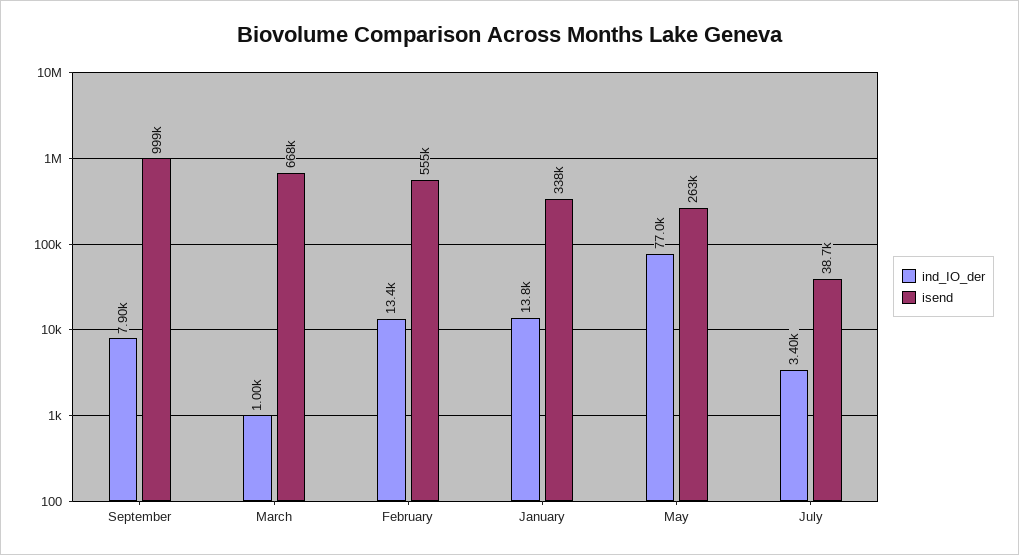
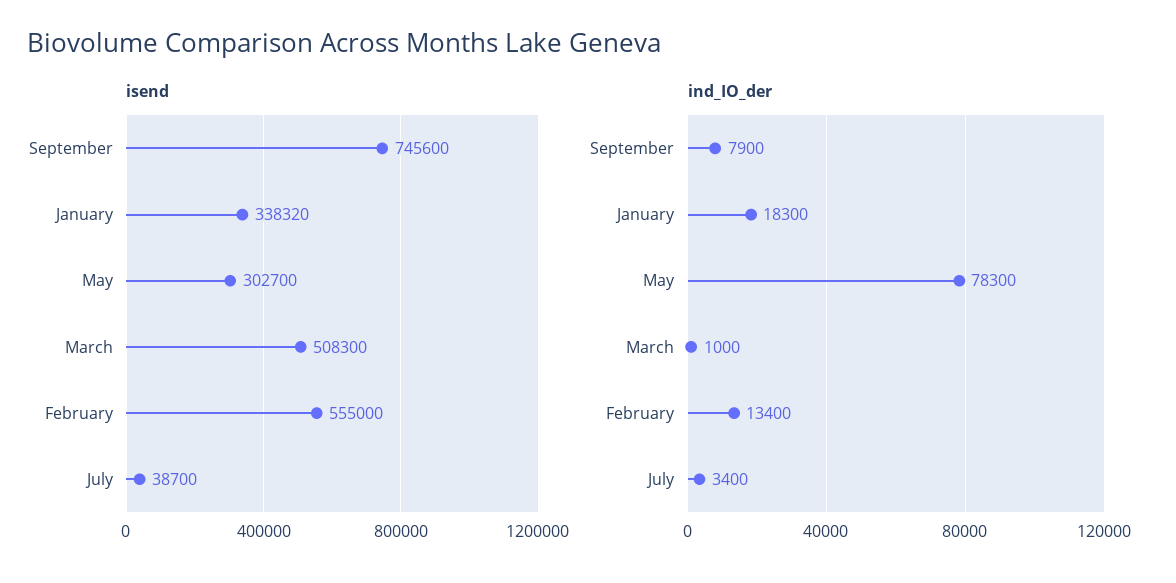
  {
    "ind_IO_der": {
      "September": 7900,
      "March": 1000,
      "February": 13400,
-     "January": 13800,
+     "January": 18300,
-     "May": 77000,
+     "May": 78300,
      "July": 3400
    },
    "isend": {
-     "September": 999000,
+     "September": 745600,
-     "March": 668000,
+     "March": 508300,
      "February": 555000,
      "January": 338320,
-     "May": 263000,
+     "May": 302700,
      "July": 38700
    }
  }

